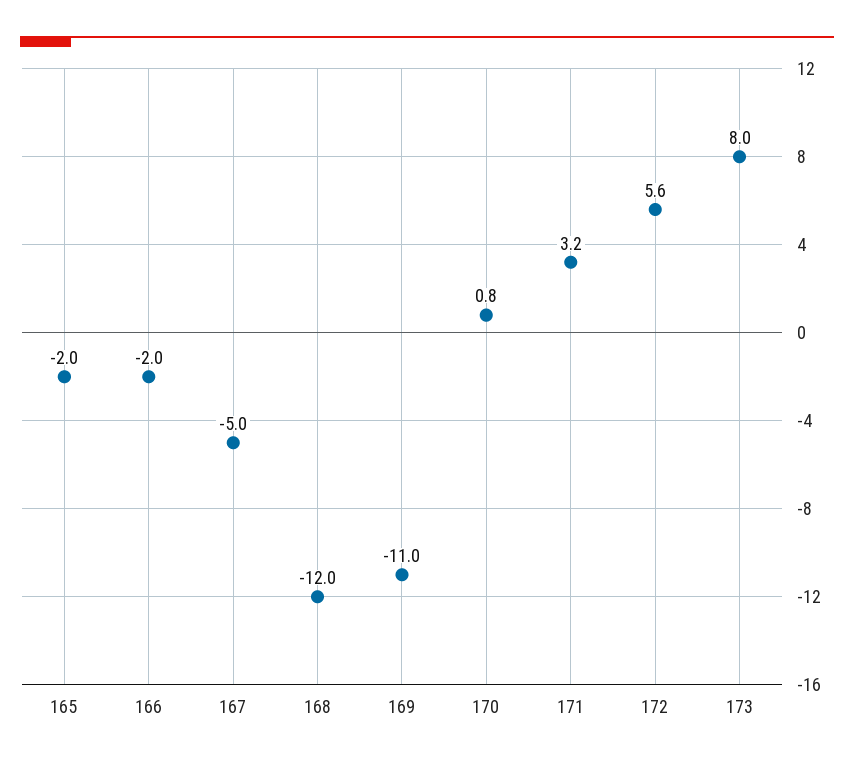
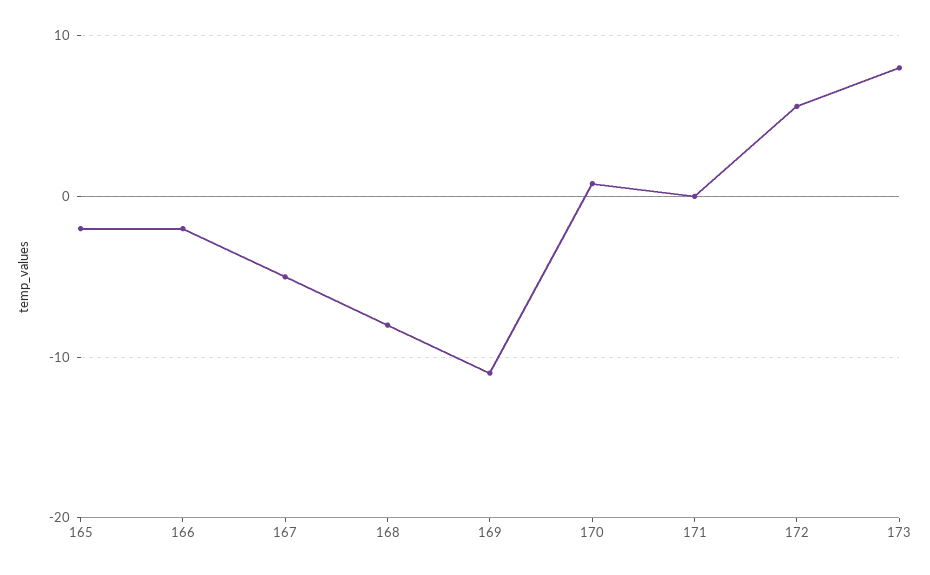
  {
    "165": -2,
    "166": -2,
    "167": -5,
-   "168": -12,
+   "168": -8,
    "169": -11,
    "170": 0.8,
-   "171": 3.2,
+   "171": 0,
    "172": 5.6,
    "173": 8
  }

